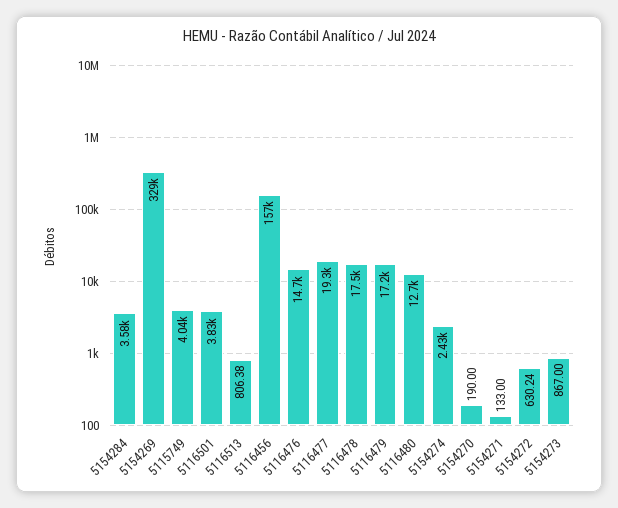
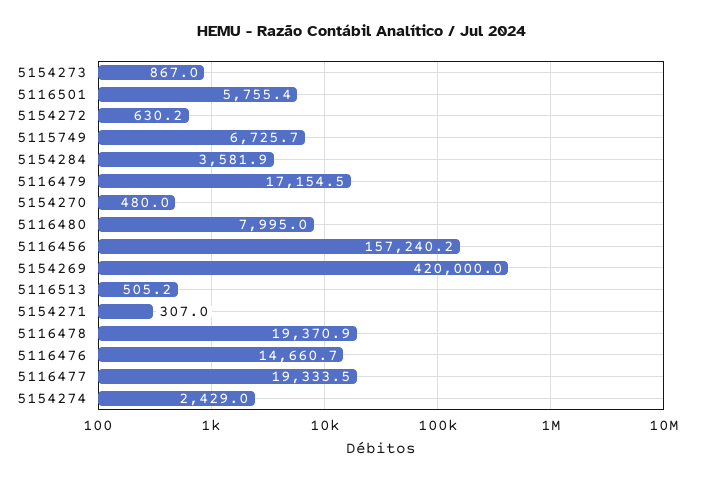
  {
    "5154284": 3581.9,
-   "5154269": 329000,
+   "5154269": 420000,
-   "5115749": 4040,
+   "5115749": 6725.7,
-   "5116501": 3830,
+   "5116501": 5755.4,
-   "5116513": 806.38,
+   "5116513": 505.2,
    "5116456": 157240.2,
    "5116476": 14660.7,
    "5116477": 19333.5,
-   "5116478": 17500,
+   "5116478": 19370.9,
    "5116479": 17154.5,
-   "5116480": 12700,
+   "5116480": 7995,
    "5154274": 2429,
-   "5154270": 190,
+   "5154270": 480,
-   "5154271": 133,
+   "5154271": 307,
    "5154272": 630.24,
    "5154273": 867
  }

